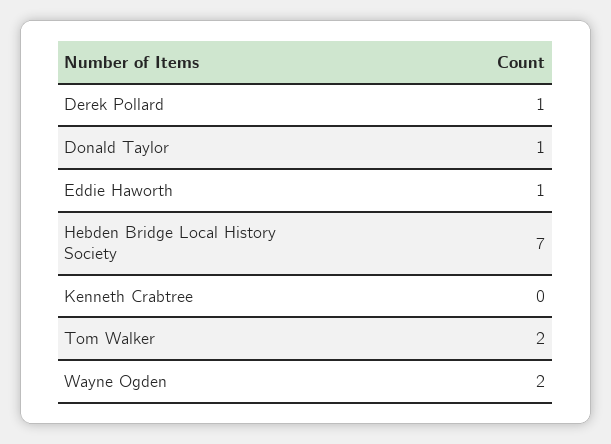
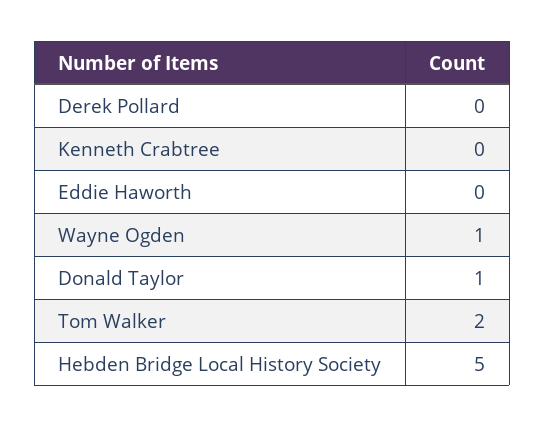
  {
-   "Derek Pollard": 1,
+   "Derek Pollard": 0,
    "Donald Taylor": 1,
-   "Eddie Haworth": 1,
+   "Eddie Haworth": 0,
-   "Hebden Bridge Local History Society": 7,
+   "Hebden Bridge Local History Society": 5,
    "Kenneth Crabtree": 0,
    "Tom Walker": 2,
-   "Wayne Ogden": 2
+   "Wayne Ogden": 1
  }

